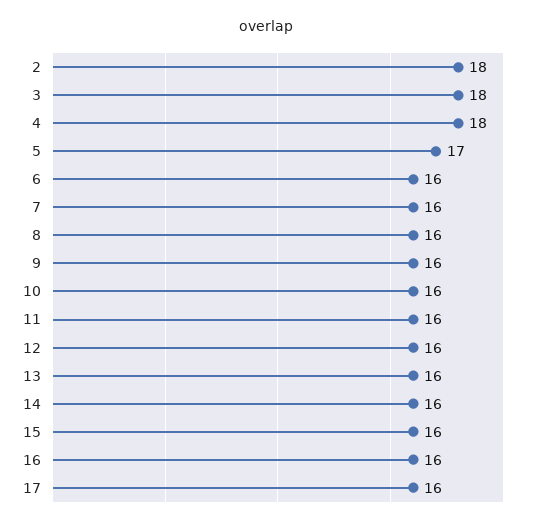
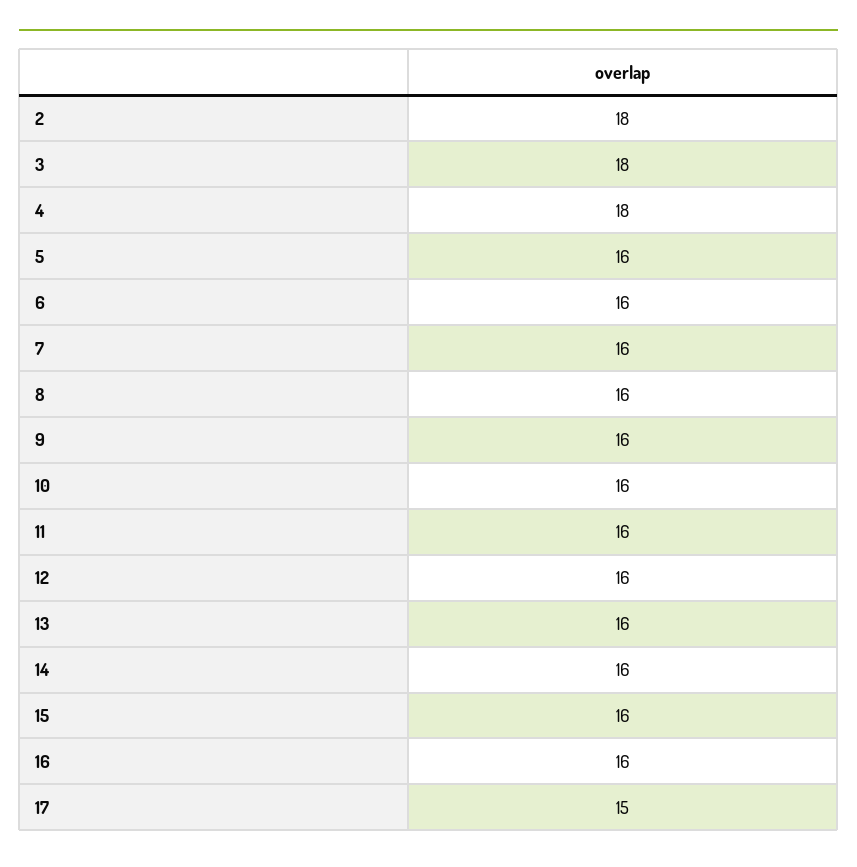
  {
    "2": 18,
    "3": 18,
    "4": 18,
-   "5": 17,
+   "5": 16,
    "6": 16,
    "7": 16,
    "8": 16,
    "9": 16,
    "10": 16,
    "11": 16,
    "12": 16,
    "13": 16,
    "14": 16,
    "15": 16,
    "16": 16,
-   "17": 16
+   "17": 15
  }

